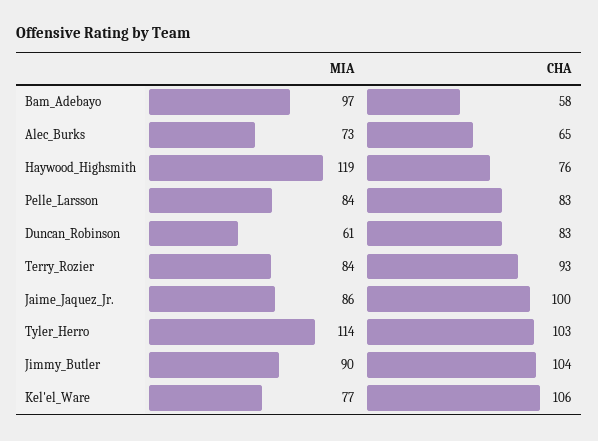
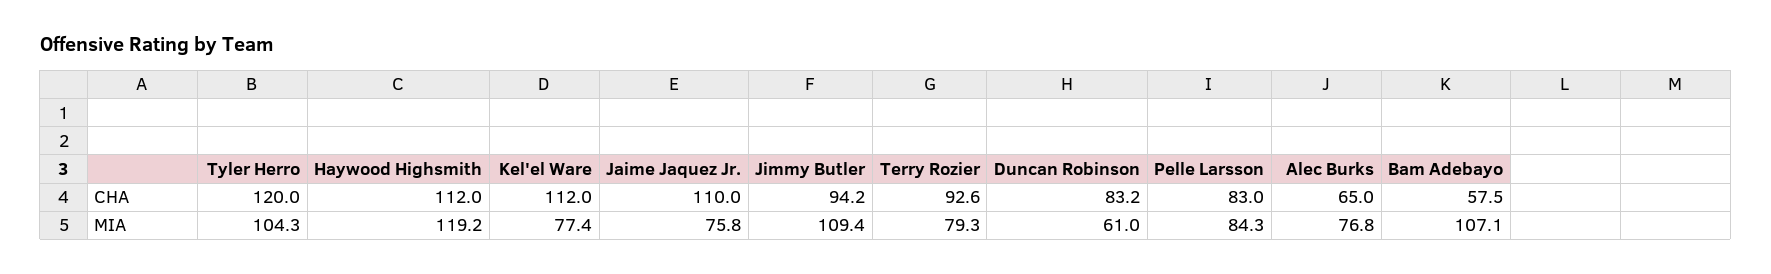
  {
    "MIA": {
-     "Bam_Adebayo": 97,
+     "Bam_Adebayo": 107.1,
-     "Alec_Burks": 73,
+     "Alec_Burks": 76.8,
      "Haywood_Highsmith": 119.2,
      "Pelle_Larsson": 84.3,
      "Duncan_Robinson": 61,
-     "Terry_Rozier": 84,
+     "Terry_Rozier": 79.3,
-     "Jaime_Jaquez_Jr.": 86,
+     "Jaime_Jaquez_Jr.": 75.8,
-     "Tyler_Herro": 114,
+     "Tyler_Herro": 104.3,
-     "Jimmy_Butler": 90,
+     "Jimmy_Butler": 109.4,
      "Kel'el_Ware": 77.4
    },
    "CHA": {
      "Bam_Adebayo": 57.5,
      "Alec_Burks": 65,
-     "Haywood_Highsmith": 76,
+     "Haywood_Highsmith": 112,
      "Pelle_Larsson": 83,
      "Duncan_Robinson": 83.2,
      "Terry_Rozier": 92.6,
-     "Jaime_Jaquez_Jr.": 100,
+     "Jaime_Jaquez_Jr.": 110,
-     "Tyler_Herro": 103,
+     "Tyler_Herro": 120,
-     "Jimmy_Butler": 104,
+     "Jimmy_Butler": 94.2,
-     "Kel'el_Ware": 106
+     "Kel'el_Ware": 112
    }
  }

